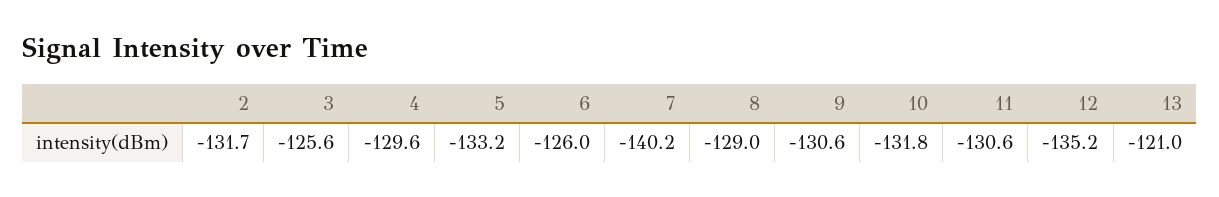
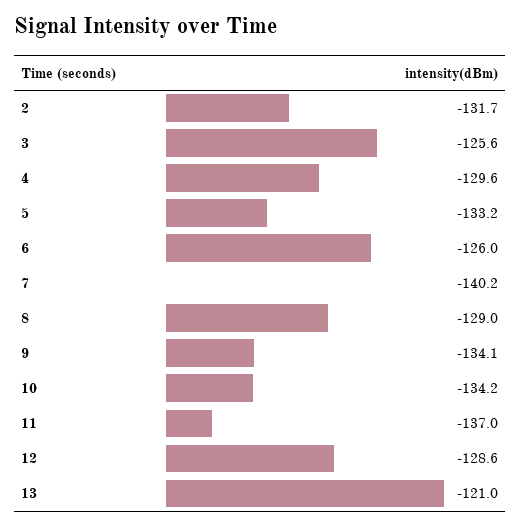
  {
    "2": -131.7,
    "3": -125.6,
    "4": -129.6,
    "5": -133.2,
    "6": -126,
    "7": -140.2,
    "8": -129,
-   "9": -130.6,
+   "9": -134.1,
-   "10": -131.8,
+   "10": -134.2,
-   "11": -130.6,
+   "11": -137,
-   "12": -135.2,
+   "12": -128.6,
    "13": -121
  }

